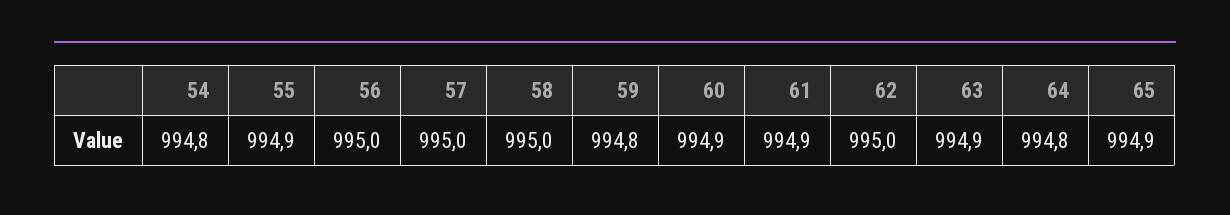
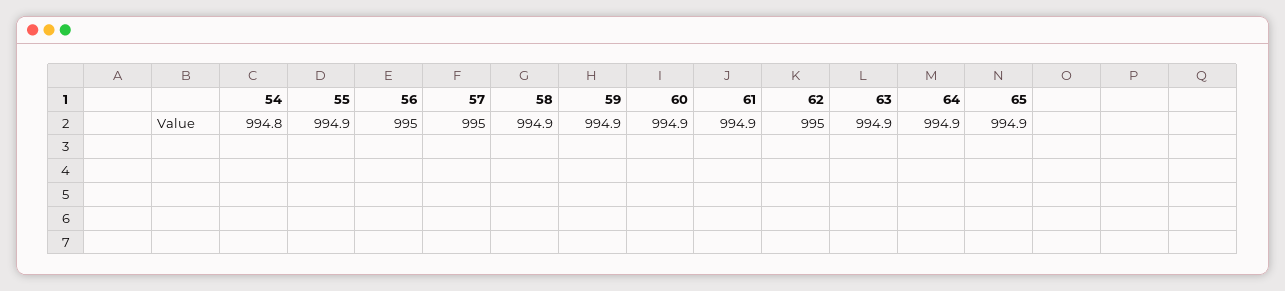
  {
    "54": 994.8,
    "55": 994.9,
    "56": 995,
    "57": 995,
-   "58": 995,
+   "58": 994.9,
-   "59": 994.8,
+   "59": 994.9,
    "60": 994.9,
    "61": 994.9,
    "62": 995,
    "63": 994.9,
-   "64": 994.8,
+   "64": 994.9,
    "65": 994.9
  }

